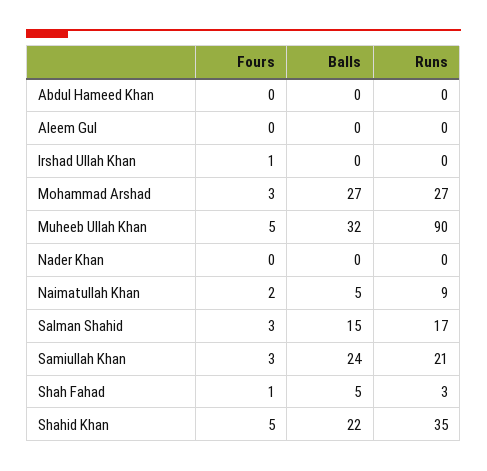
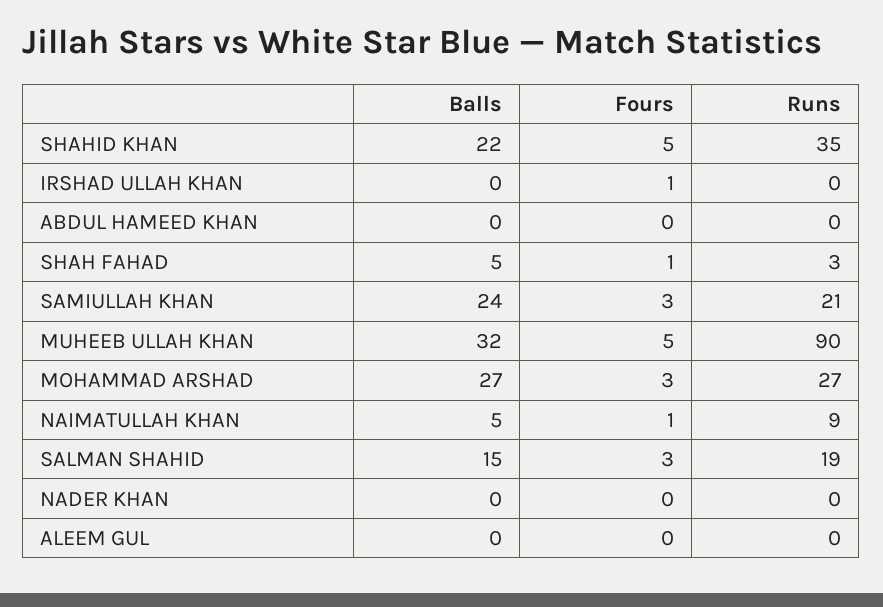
  {
    "Fours": {
      "Abdul Hameed Khan": 0,
      "Aleem Gul": 0,
      "Irshad Ullah Khan": 1,
      "Mohammad Arshad": 3,
      "Muheeb Ullah Khan": 5,
      "Nader Khan": 0,
-     "Naimatullah Khan": 2,
+     "Naimatullah Khan": 1,
      "Salman Shahid": 3,
      "Samiullah Khan": 3,
      "Shah Fahad": 1,
      "Shahid Khan": 5
    },
    "Balls": {
      "Abdul Hameed Khan": 0,
      "Aleem Gul": 0,
      "Irshad Ullah Khan": 0,
      "Mohammad Arshad": 27,
      "Muheeb Ullah Khan": 32,
      "Nader Khan": 0,
      "Naimatullah Khan": 5,
      "Salman Shahid": 15,
      "Samiullah Khan": 24,
      "Shah Fahad": 5,
      "Shahid Khan": 22
    },
    "Runs": {
      "Abdul Hameed Khan": 0,
      "Aleem Gul": 0,
      "Irshad Ullah Khan": 0,
      "Mohammad Arshad": 27,
      "Muheeb Ullah Khan": 90,
      "Nader Khan": 0,
      "Naimatullah Khan": 9,
-     "Salman Shahid": 17,
+     "Salman Shahid": 19,
      "Samiullah Khan": 21,
      "Shah Fahad": 3,
      "Shahid Khan": 35
    }
  }

